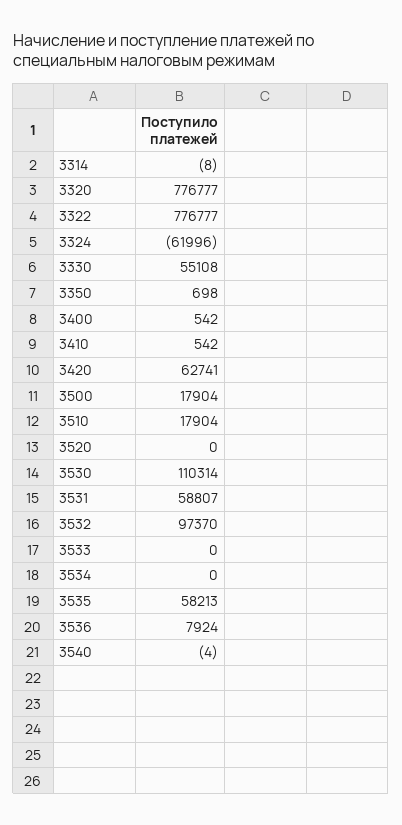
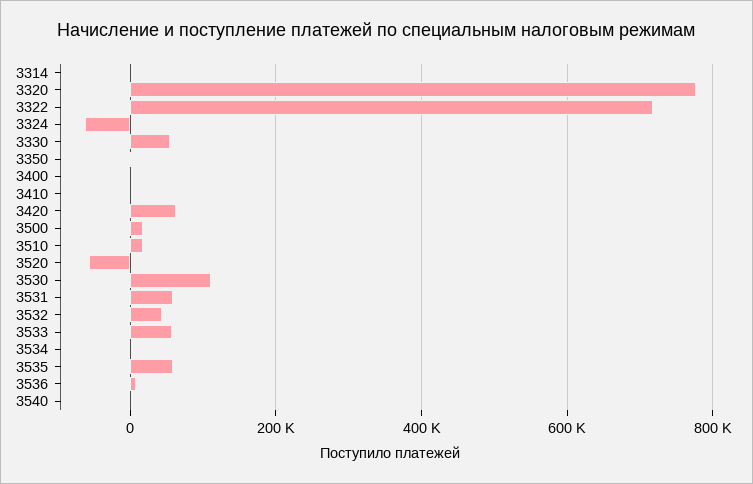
  {
    "3314": -8,
    "3320": 776777,
-   "3322": 776777,
+   "3322": 720000,
    "3324": -61996,
    "3330": 55108,
    "3350": 698,
    "3400": 542,
    "3410": 542,
    "3420": 62741,
    "3500": 17904,
    "3510": 17904,
-   "3520": 0,
+   "3520": -60000,
    "3530": 110314,
    "3531": 58807,
-   "3532": 97370,
+   "3532": 40000,
-   "3533": 0,
+   "3533": 60000,
    "3534": 0,
    "3535": 58213,
    "3536": 7924,
    "3540": -4
  }

